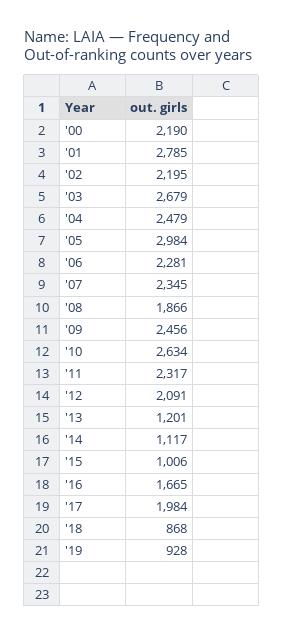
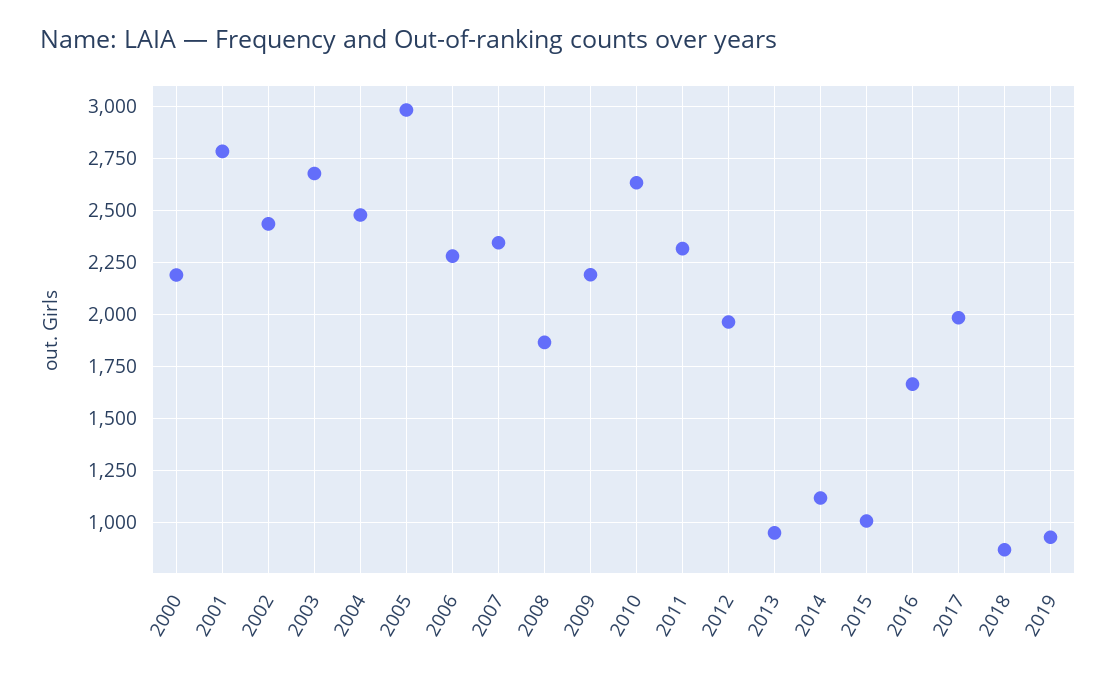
  {
    "'00": 2190,
    "'01": 2785,
-   "'02": 2195,
+   "'02": 2450,
    "'03": 2679,
    "'04": 2479,
    "'05": 2984,
    "'06": 2281,
    "'07": 2345,
    "'08": 1866,
-   "'09": 2456,
+   "'09": 2200,
    "'10": 2634,
    "'11": 2317,
-   "'12": 2091,
+   "'12": 1950,
-   "'13": 1201,
+   "'13": 950,
    "'14": 1117,
    "'15": 1006,
    "'16": 1665,
    "'17": 1984,
    "'18": 868,
    "'19": 928
  }

